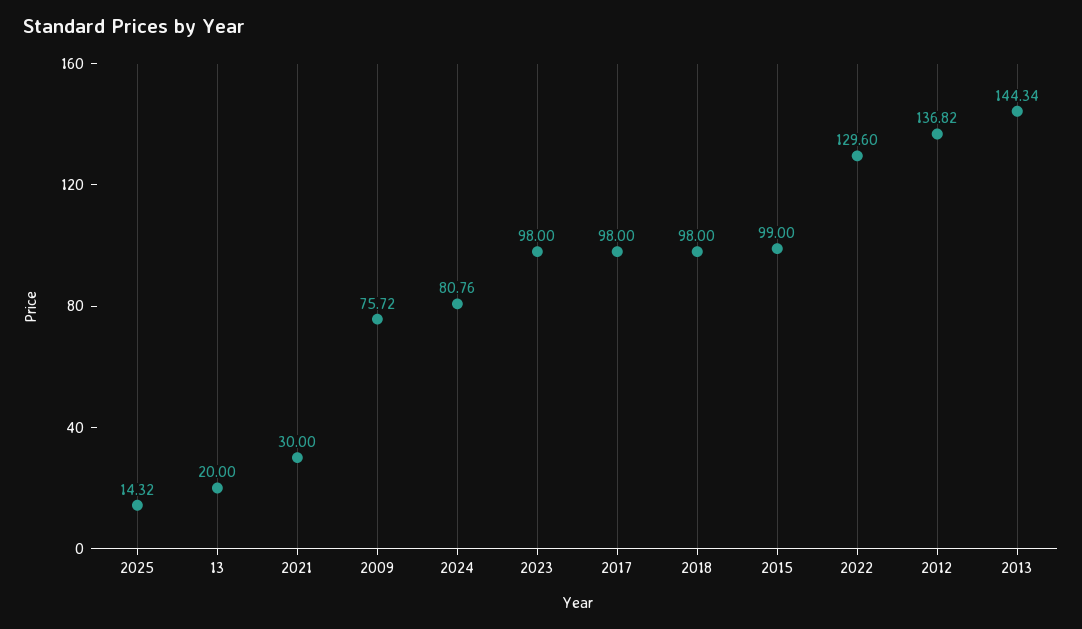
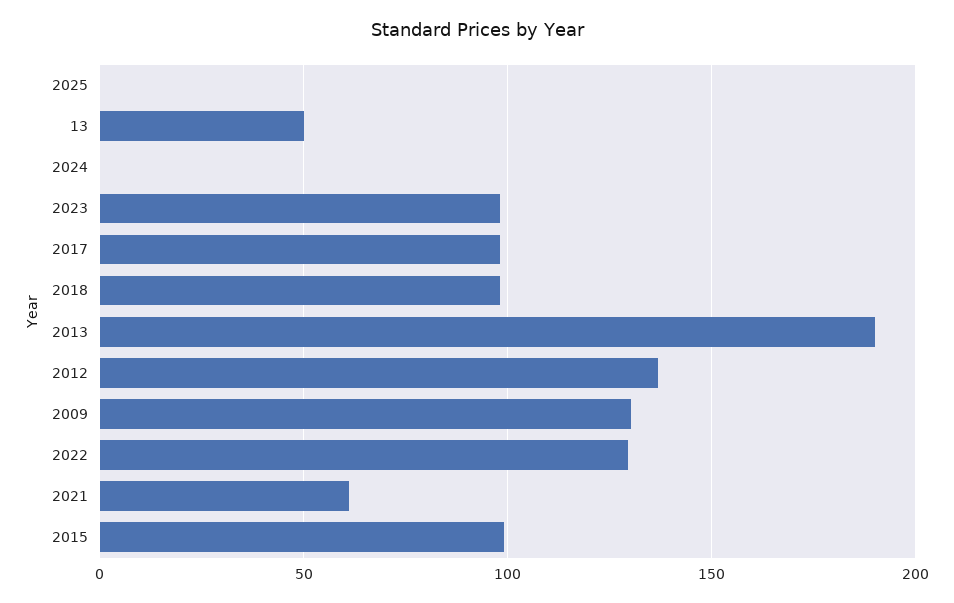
  {
-   "2025": 14.32,
+   "2025": 0,
-   "13": 20,
+   "13": 50,
-   "2021": 30,
+   "2021": 60,
-   "2009": 75.72,
+   "2009": 130,
-   "2024": 80.76,
+   "2024": 0,
    "2023": 98,
    "2017": 98,
    "2018": 98,
    "2015": 99,
    "2022": 129.6,
    "2012": 136.82,
-   "2013": 144.34
+   "2013": 190
  }

